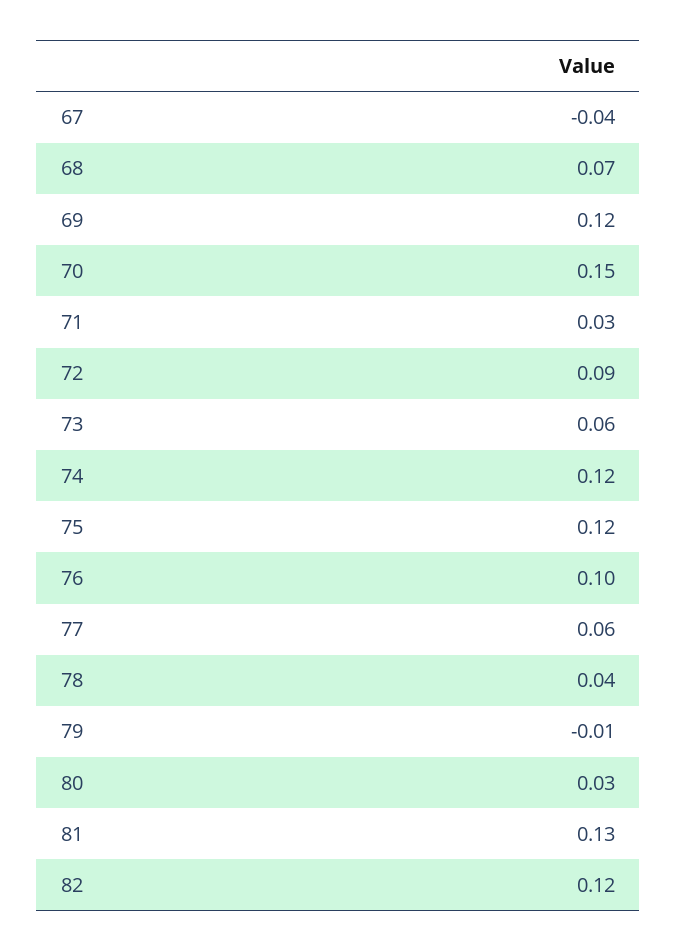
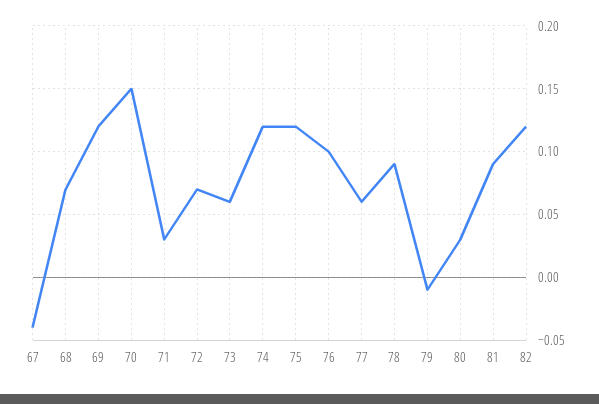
  {
    "67": -0.04,
    "68": 0.07,
    "69": 0.12,
    "70": 0.15,
    "71": 0.03,
-   "72": 0.09,
+   "72": 0.07,
    "73": 0.06,
    "74": 0.12,
    "75": 0.12,
    "76": 0.1,
    "77": 0.06,
-   "78": 0.04,
+   "78": 0.09,
    "79": -0.01,
    "80": 0.03,
-   "81": 0.13,
+   "81": 0.09,
    "82": 0.12
  }

